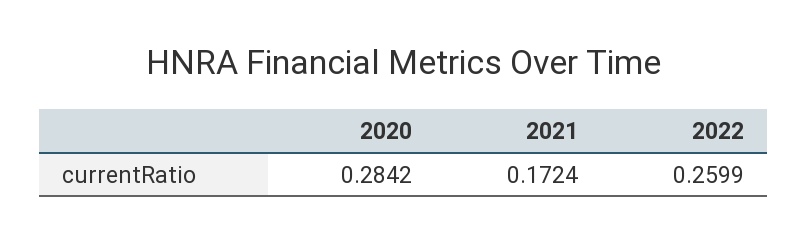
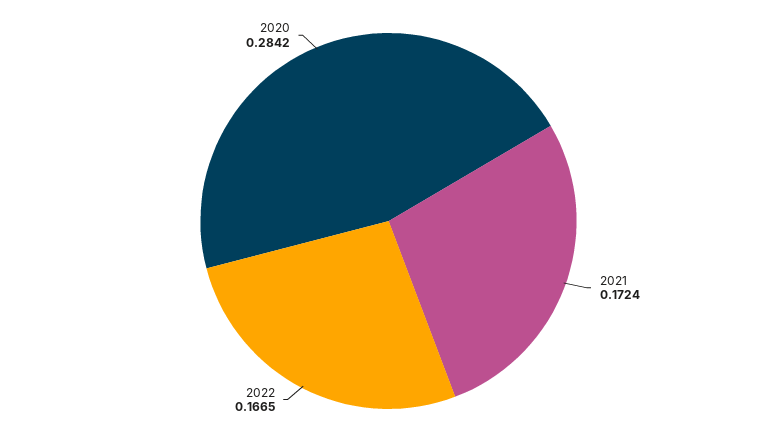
  {
    "2020": 0.2842,
    "2021": 0.1724,
-   "2022": 0.2599
+   "2022": 0.1665
  }

